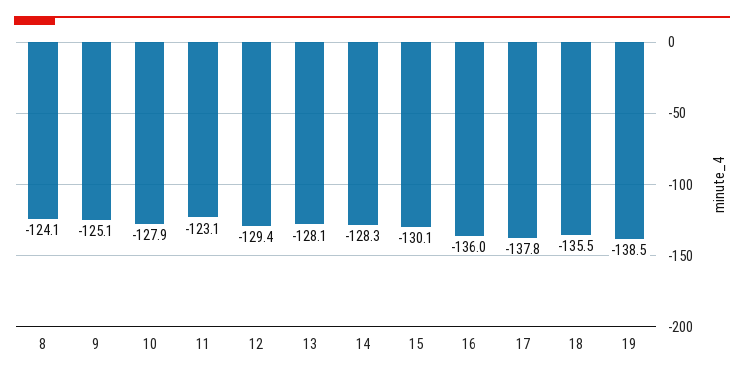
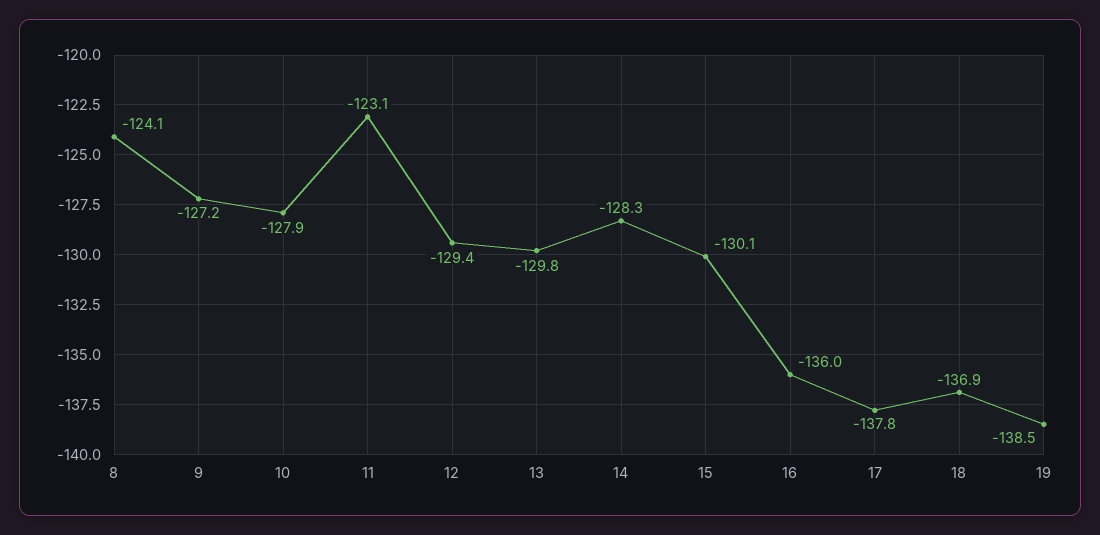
  {
    "8": -124.1,
-   "9": -125.1,
+   "9": -127.2,
    "10": -127.9,
    "11": -123.1,
    "12": -129.4,
-   "13": -128.1,
+   "13": -129.8,
    "14": -128.3,
    "15": -130.1,
    "16": -136,
    "17": -137.8,
-   "18": -135.5,
+   "18": -136.9,
    "19": -138.5
  }

